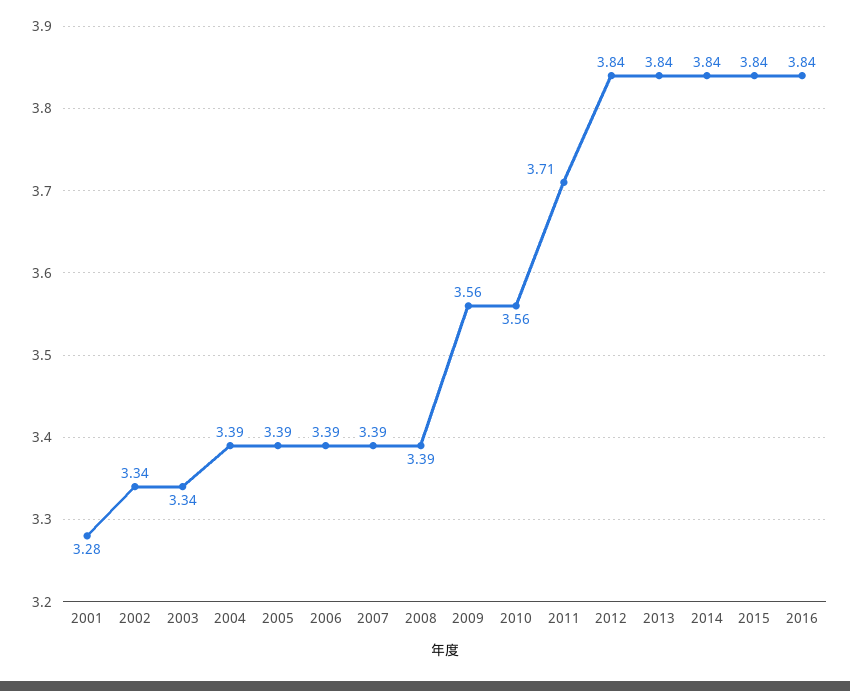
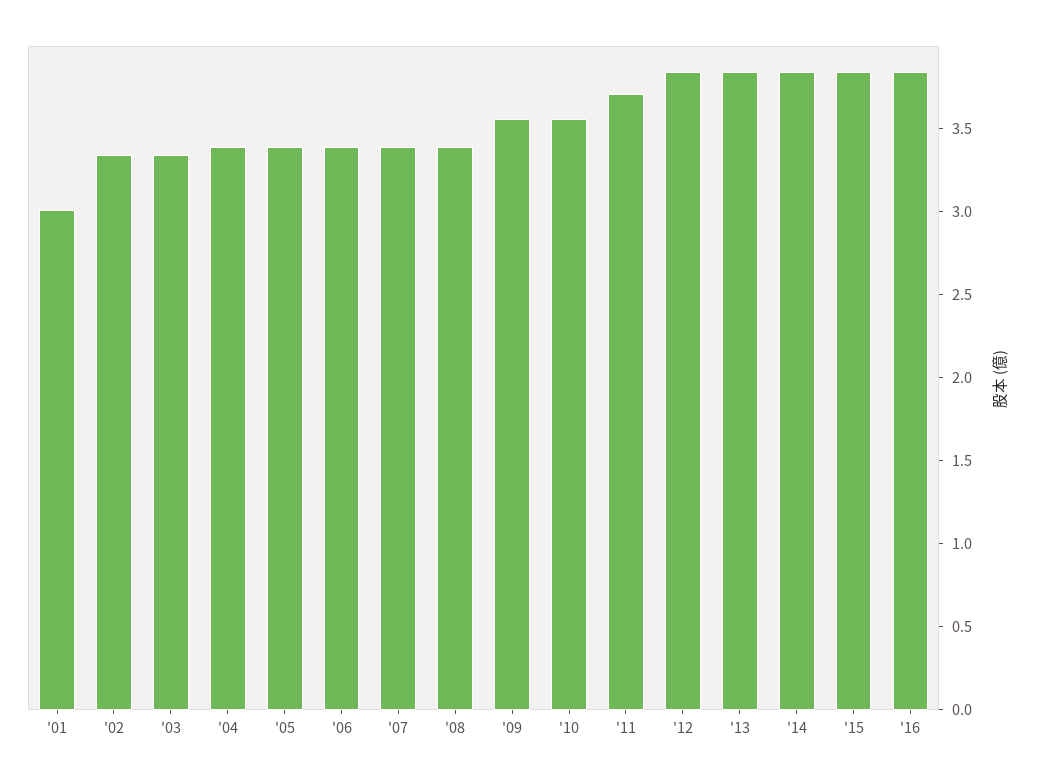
  {
-   "2001": 3.28,
+   "2001": 3,
    "2002": 3.34,
    "2003": 3.34,
    "2004": 3.39,
    "2005": 3.39,
    "2006": 3.39,
    "2007": 3.39,
    "2008": 3.39,
    "2009": 3.56,
    "2010": 3.56,
    "2011": 3.71,
    "2012": 3.84,
    "2013": 3.84,
    "2014": 3.84,
    "2015": 3.84,
    "2016": 3.84
  }

